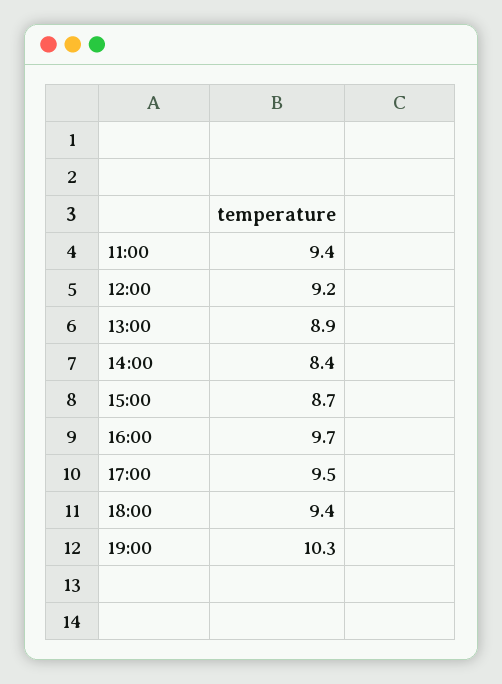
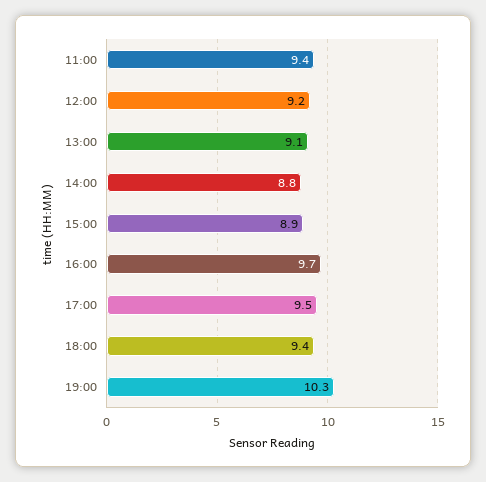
  {
    "11:00": 9.4,
    "12:00": 9.2,
-   "13:00": 8.9,
+   "13:00": 9.1,
-   "14:00": 8.4,
+   "14:00": 8.8,
-   "15:00": 8.7,
+   "15:00": 8.9,
    "16:00": 9.7,
    "17:00": 9.5,
    "18:00": 9.4,
    "19:00": 10.3
  }

